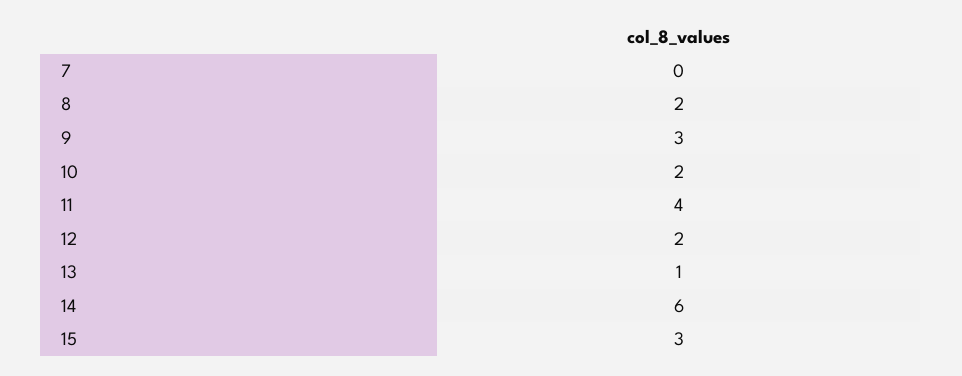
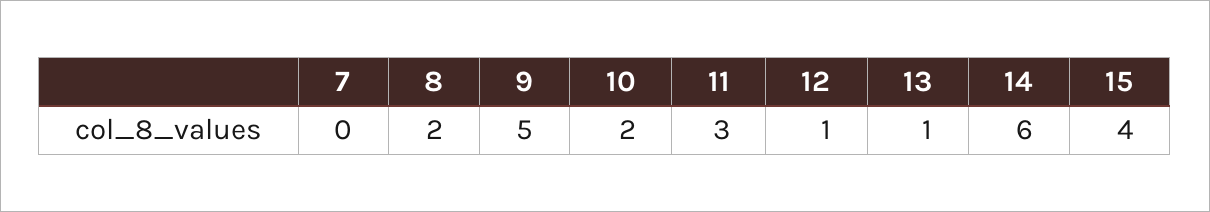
  {
    "7": 0,
    "8": 2,
-   "9": 3,
+   "9": 5,
    "10": 2,
-   "11": 4,
+   "11": 3,
-   "12": 2,
+   "12": 1,
    "13": 1,
    "14": 6,
-   "15": 3
+   "15": 4
  }

